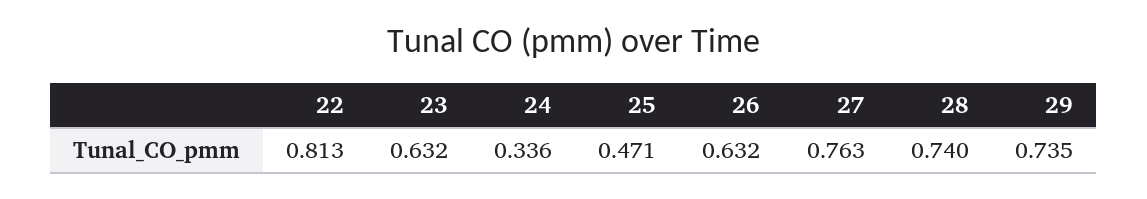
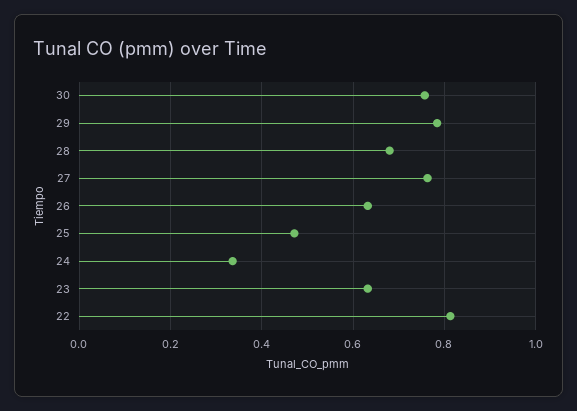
  {
    "22": 0.813,
    "23": 0.632,
    "24": 0.336,
    "25": 0.471,
    "26": 0.632,
    "27": 0.763,
-   "28": 0.74,
+   "28": 0.68,
-   "29": 0.735
+   "29": 0.78,
+   "30": 0.76
  }

